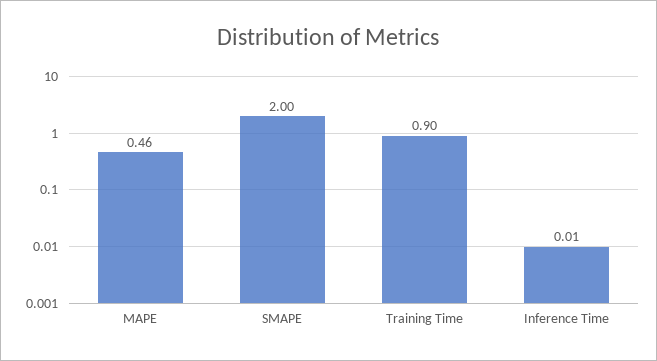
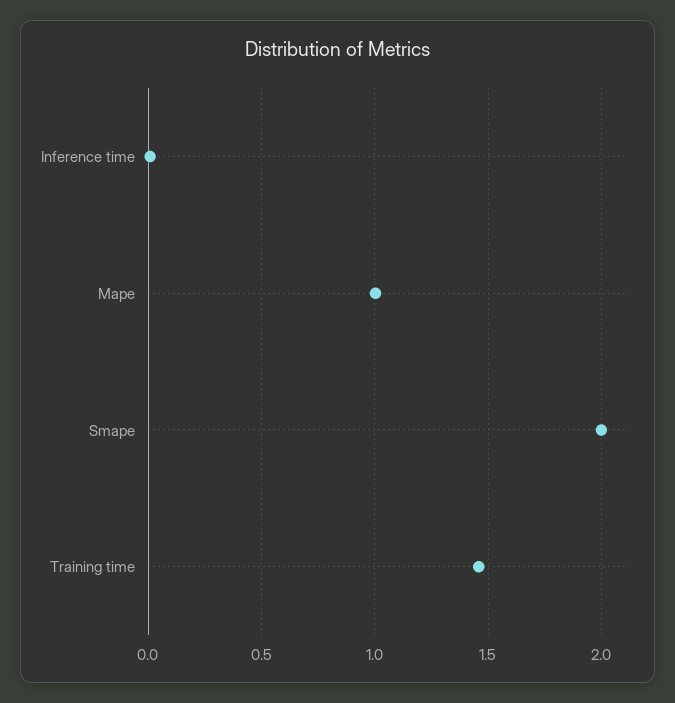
  {
-   "MAPE": 0.46,
+   "MAPE": 1,
    "SMAPE": 2,
-   "Training Time": 0.9,
+   "Training Time": 1.45,
    "Inference Time": 0.01
  }

